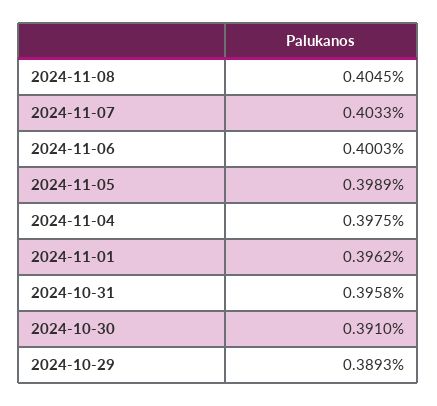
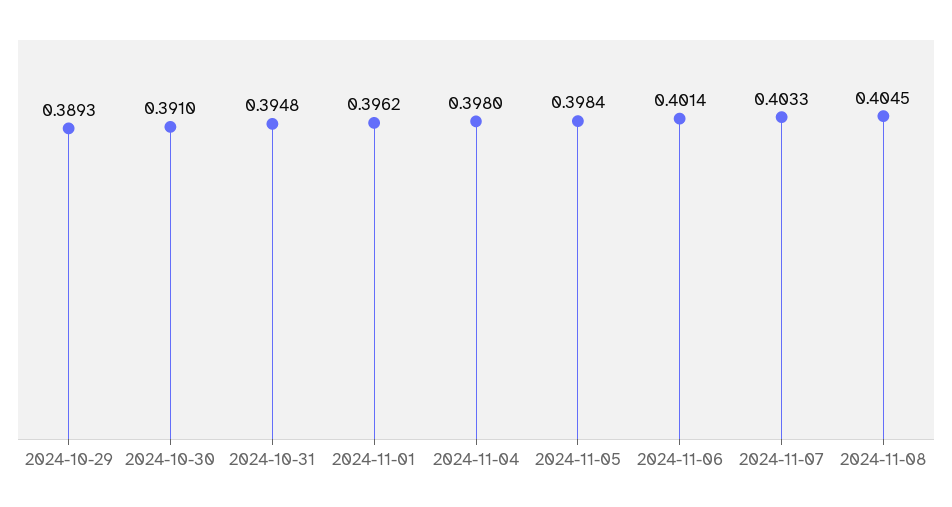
  {
    "2024-11-08": 0.4045,
    "2024-11-07": 0.4033,
-   "2024-11-06": 0.4003,
+   "2024-11-06": 0.4014,
-   "2024-11-05": 0.3989,
+   "2024-11-05": 0.3984,
-   "2024-11-04": 0.3975,
+   "2024-11-04": 0.398,
    "2024-11-01": 0.3962,
-   "2024-10-31": 0.3958,
+   "2024-10-31": 0.3948,
    "2024-10-30": 0.391,
    "2024-10-29": 0.3893
  }

